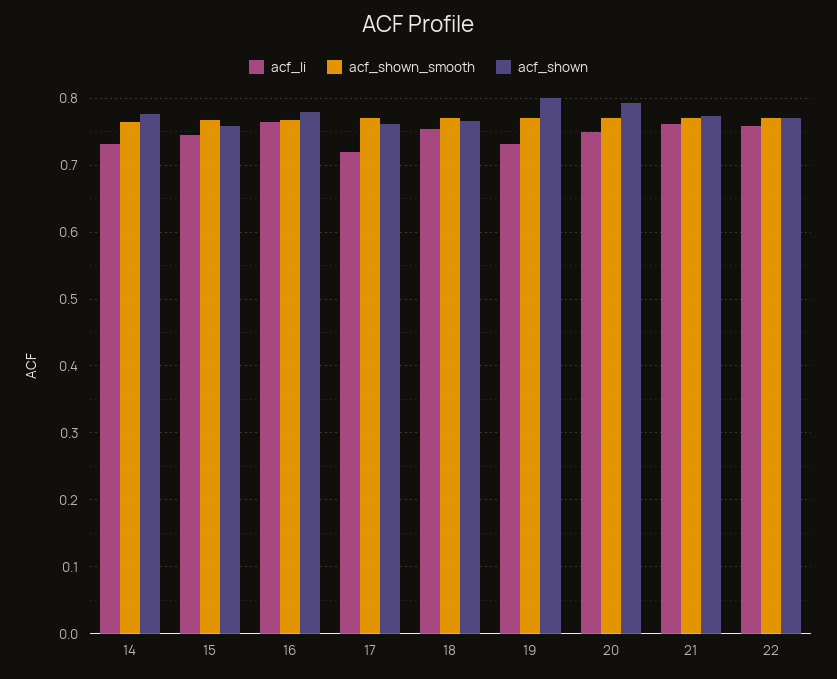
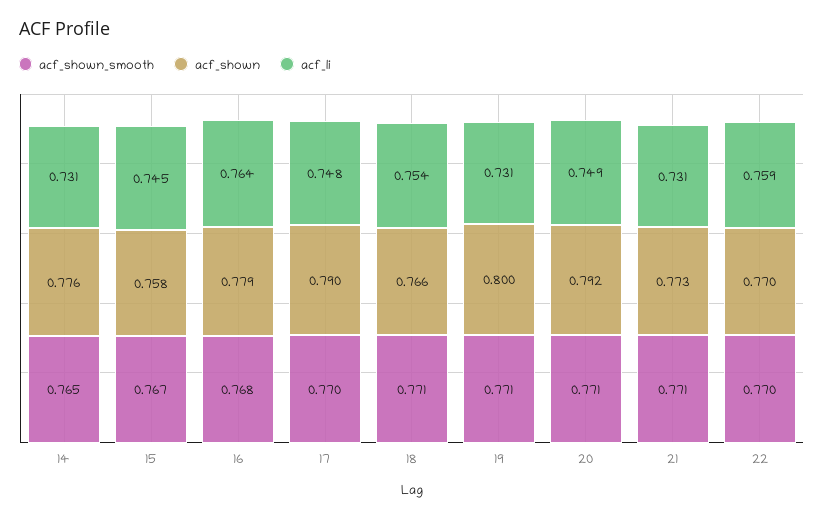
  {
    "acf_li": {
      "14": 0.731,
      "15": 0.745,
      "16": 0.764,
-     "17": 0.72,
+     "17": 0.748,
      "18": 0.754,
      "19": 0.731,
      "20": 0.749,
-     "21": 0.76,
+     "21": 0.731,
      "22": 0.759
    },
    "acf_shown_smooth": {
      "14": 0.765,
      "15": 0.767,
      "16": 0.768,
      "17": 0.77,
      "18": 0.771,
      "19": 0.771,
      "20": 0.771,
      "21": 0.771,
      "22": 0.77
    },
    "acf_shown": {
      "14": 0.776,
      "15": 0.758,
      "16": 0.779,
-     "17": 0.76,
+     "17": 0.79,
      "18": 0.766,
      "19": 0.8,
      "20": 0.792,
      "21": 0.773,
      "22": 0.77
    }
  }

